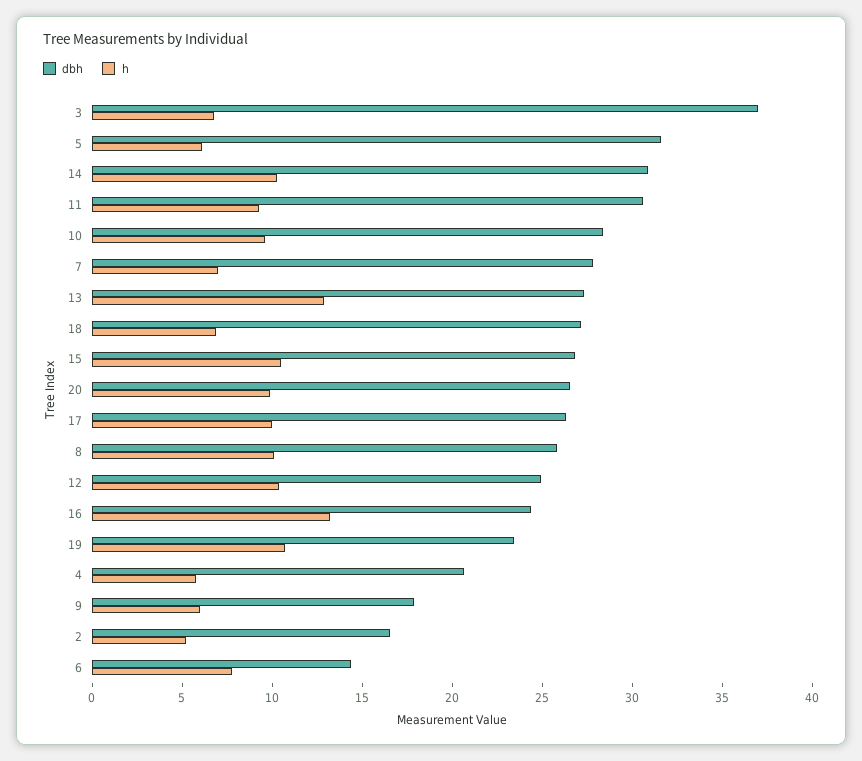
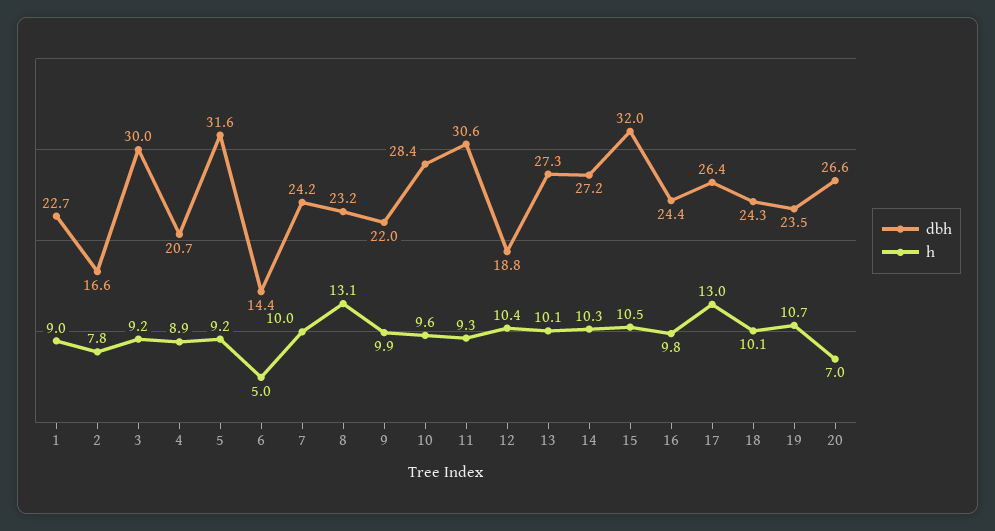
  {
    "dbh": {
-     "3": 37,
+     "3": 30,
      "5": 31.6,
-     "14": 31,
+     "14": 27.2,
      "11": 30.6,
      "10": 28.4,
-     "7": 28,
+     "7": 24.2,
      "13": 27.3,
-     "18": 27,
+     "18": 24.3,
-     "15": 27,
+     "15": 32,
      "20": 26.6,
      "17": 26.4,
-     "8": 26,
+     "8": 23.2,
-     "12": 25,
+     "12": 18.8,
      "16": 24.4,
      "19": 23.5,
      "4": 20.7,
-     "9": 18,
+     "9": 22,
      "2": 16.6,
-     "6": 14.4
+     "6": 14.4,
+     "1": 22.7
    },
    "h": {
-     "3": 7,
+     "3": 9.2,
-     "5": 6,
+     "5": 9.2,
      "14": 10.3,
      "11": 9.3,
      "10": 9.6,
-     "7": 7,
+     "7": 10,
-     "13": 13,
+     "13": 10.1,
-     "18": 7,
+     "18": 10.1,
      "15": 10.5,
-     "20": 10,
+     "20": 7,
-     "17": 10,
+     "17": 13,
-     "8": 10,
+     "8": 13.1,
      "12": 10.4,
-     "16": 13,
+     "16": 9.8,
      "19": 10.7,
-     "4": 6,
+     "4": 8.9,
-     "9": 6,
+     "9": 9.9,
-     "2": 5,
+     "2": 7.8,
-     "6": 8
+     "6": 5,
+     "1": 9
    }
  }

